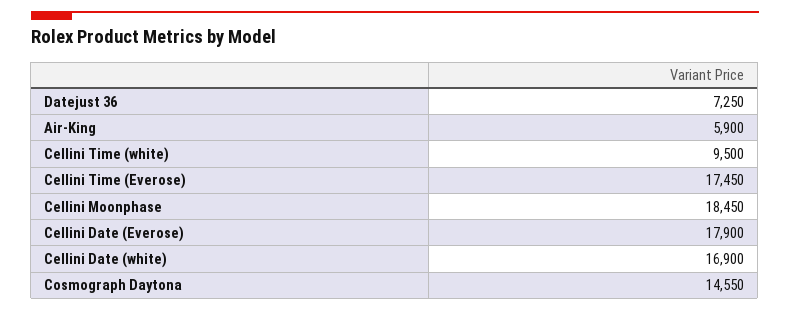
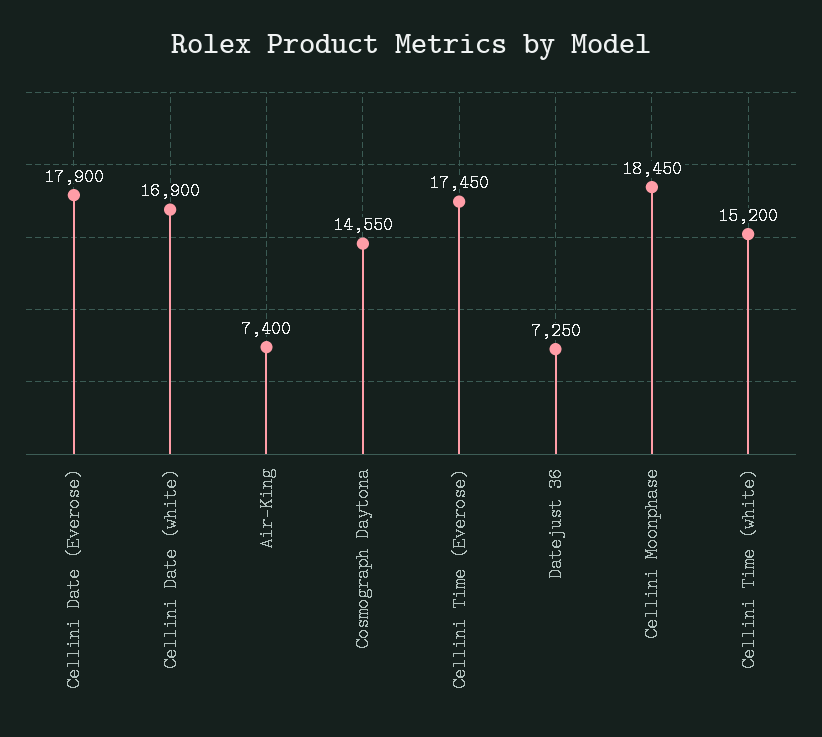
  {
    "Datejust 36": 7250,
-   "Air-King": 5900,
+   "Air-King": 7400,
-   "Cellini Time (white)": 9500,
+   "Cellini Time (white)": 15200,
    "Cellini Time (Everose)": 17450,
    "Cellini Moonphase": 18450,
    "Cellini Date (Everose)": 17900,
    "Cellini Date (white)": 16900,
    "Cosmograph Daytona": 14550
  }

